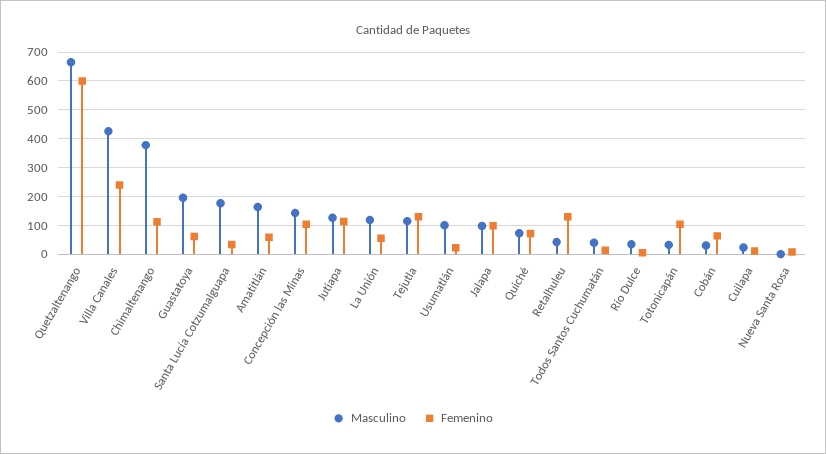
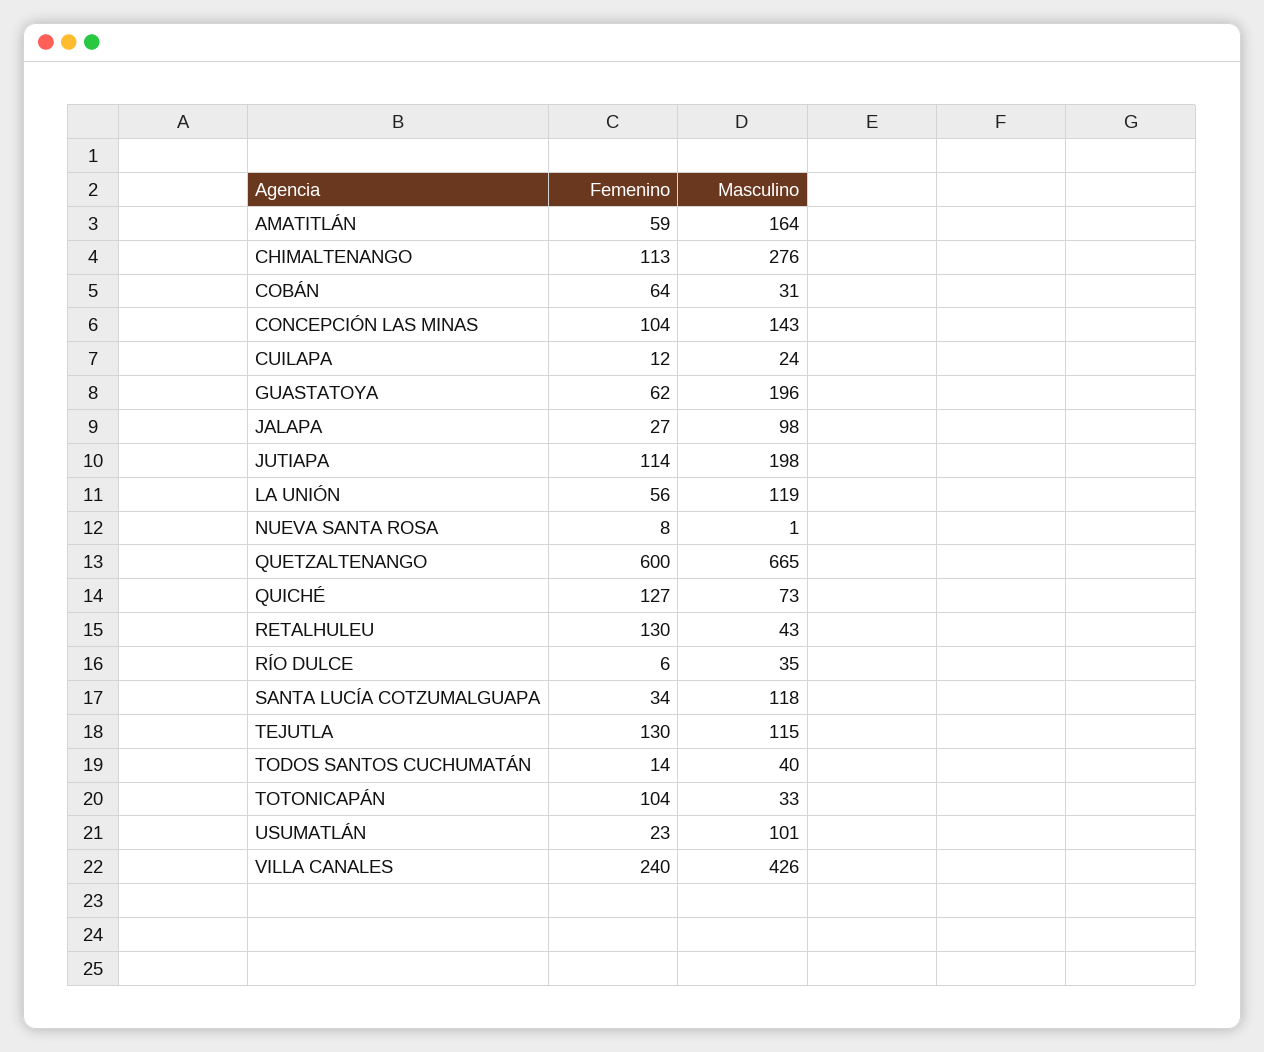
  {
    "Masculino": {
      "Quetzaltenango": 665,
      "Villa Canales": 426,
-     "Chimaltenango": 375,
+     "Chimaltenango": 276,
      "Guastatoya": 196,
-     "Santa Lucía Cotzumalguapa": 175,
+     "Santa Lucía Cotzumalguapa": 118,
      "Amatitlán": 164,
      "Concepción las Minas": 143,
-     "Jutiapa": 125,
+     "Jutiapa": 198,
      "La Unión": 119,
      "Tejutla": 115,
      "Usumatlán": 101,
      "Jalapa": 98,
      "Quiché": 73,
      "Retalhuleu": 43,
      "Todos Santos Cuchumatán": 40,
      "Río Dulce": 35,
      "Totonicapán": 33,
      "Cobán": 31,
      "Cuilapa": 24,
      "Nueva Santa Rosa": 1
    },
    "Femenino": {
      "Quetzaltenango": 600,
      "Villa Canales": 240,
      "Chimaltenango": 113,
      "Guastatoya": 62,
      "Santa Lucía Cotzumalguapa": 34,
      "Amatitlán": 59,
      "Concepción las Minas": 104,
      "Jutiapa": 114,
      "La Unión": 56,
      "Tejutla": 130,
      "Usumatlán": 23,
-     "Jalapa": 100,
+     "Jalapa": 27,
-     "Quiché": 75,
+     "Quiché": 127,
      "Retalhuleu": 130,
      "Todos Santos Cuchumatán": 14,
      "Río Dulce": 6,
      "Totonicapán": 104,
      "Cobán": 64,
      "Cuilapa": 12,
      "Nueva Santa Rosa": 8
    }
  }

